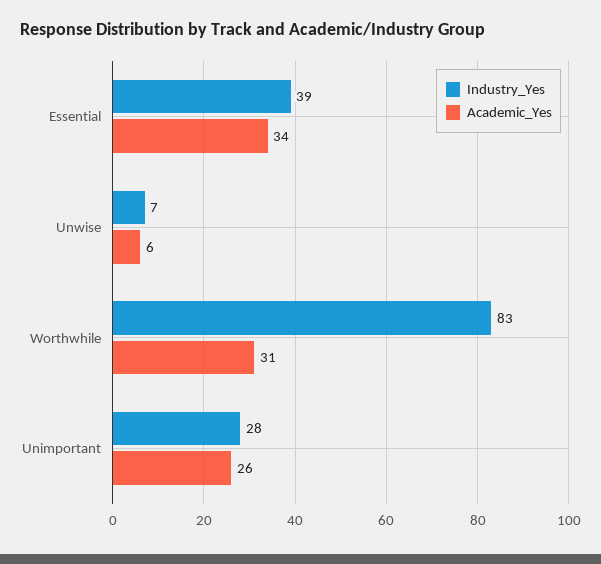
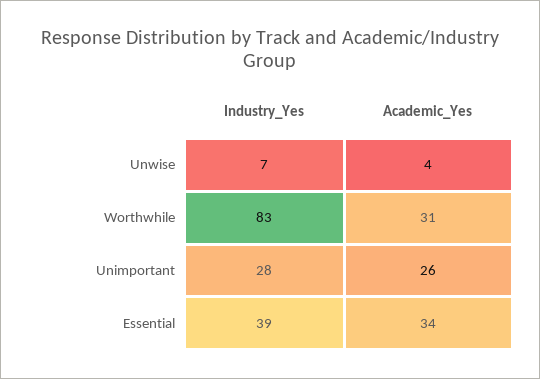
  {
    "Industry_Yes": {
      "Essential": 39,
      "Unwise": 7,
      "Worthwhile": 83,
      "Unimportant": 28
    },
    "Academic_Yes": {
      "Essential": 34,
-     "Unwise": 6,
+     "Unwise": 4,
      "Worthwhile": 31,
      "Unimportant": 26
    }
  }

